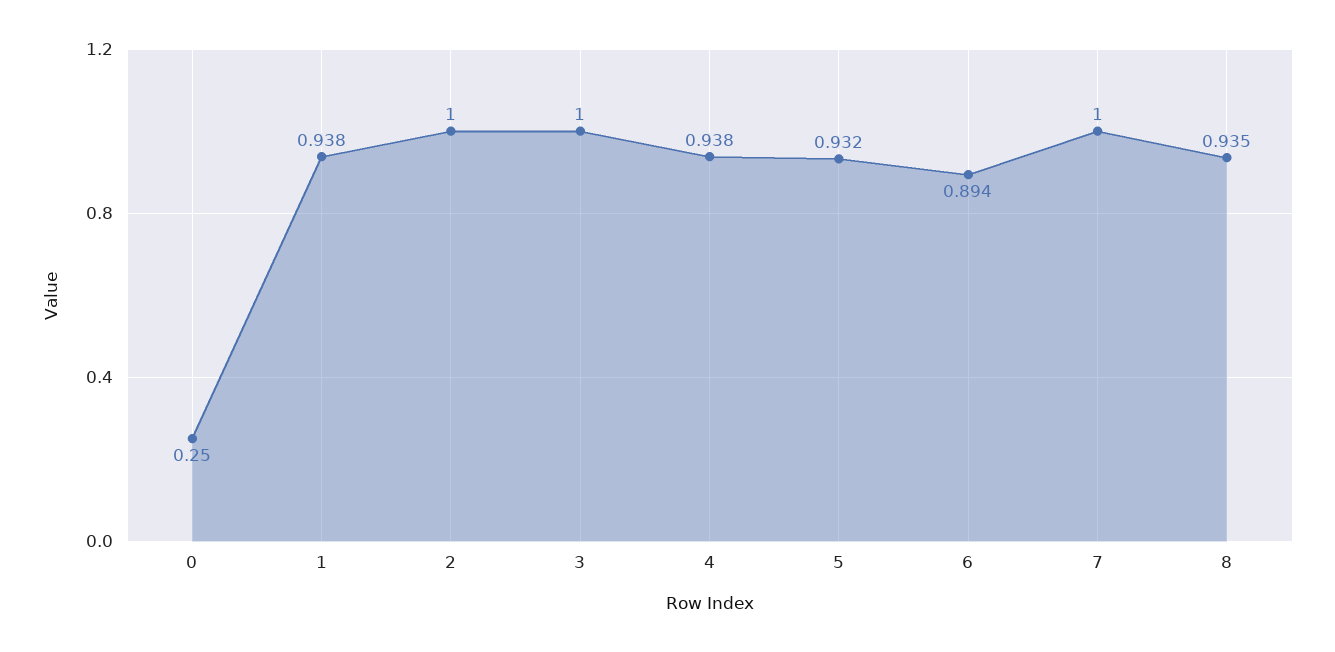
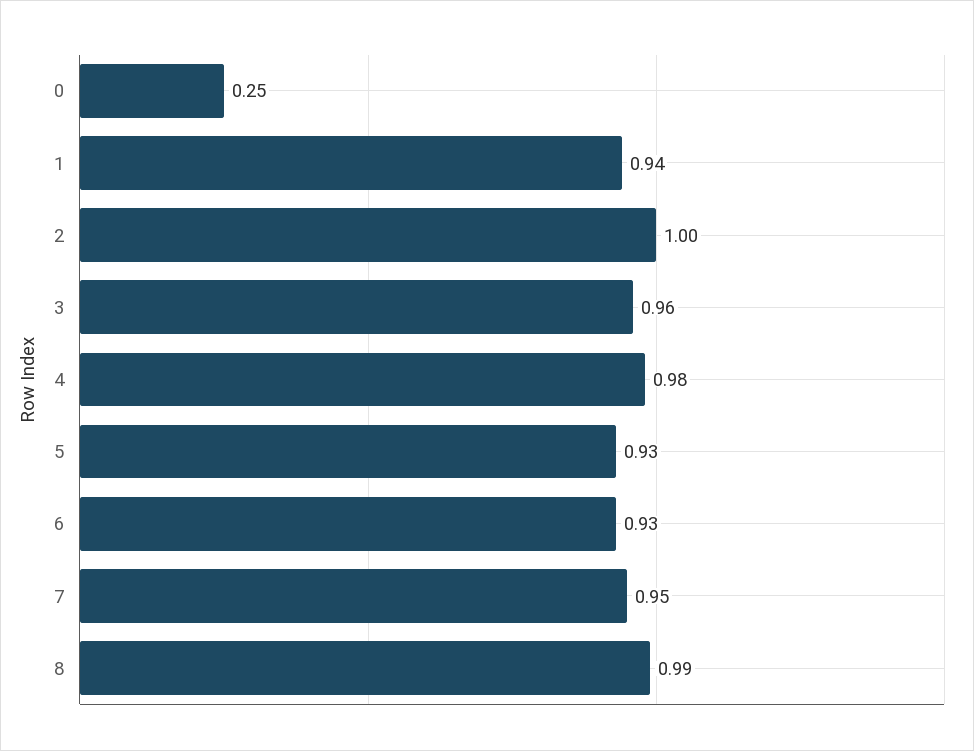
  {
    "0": 0.25,
    "1": 0.938,
    "2": 1,
-   "3": 1,
+   "3": 0.96,
-   "4": 0.938,
+   "4": 0.98,
    "5": 0.932,
-   "6": 0.894,
+   "6": 0.93,
-   "7": 1,
+   "7": 0.95,
-   "8": 0.935
+   "8": 0.99
  }

